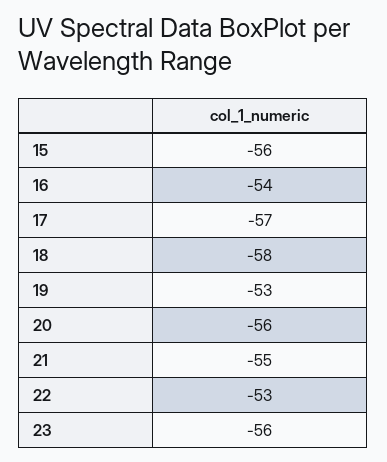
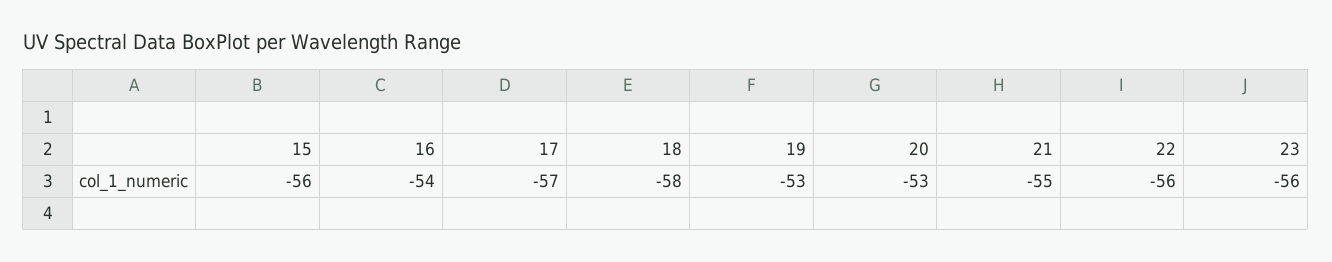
  {
    "15": -56,
    "16": -54,
    "17": -57,
    "18": -58,
    "19": -53,
-   "20": -56,
+   "20": -53,
    "21": -55,
-   "22": -53,
+   "22": -56,
    "23": -56
  }

